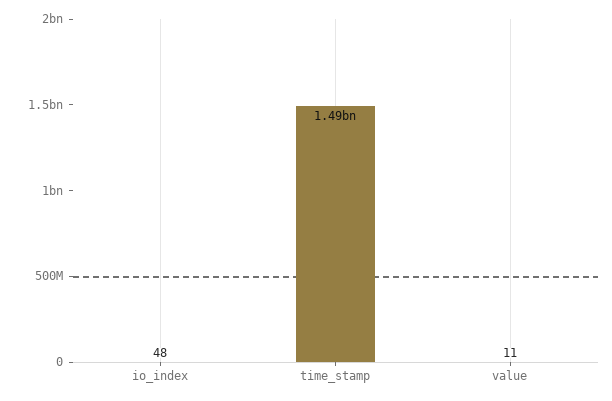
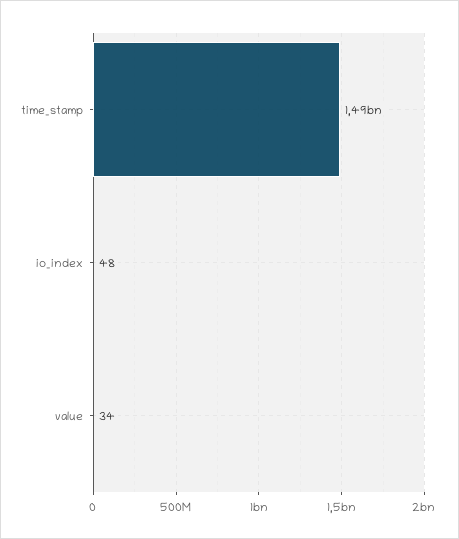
  {
    "io_index": 48,
    "time_stamp": 1490000000,
-   "value": 11
+   "value": 34
  }

